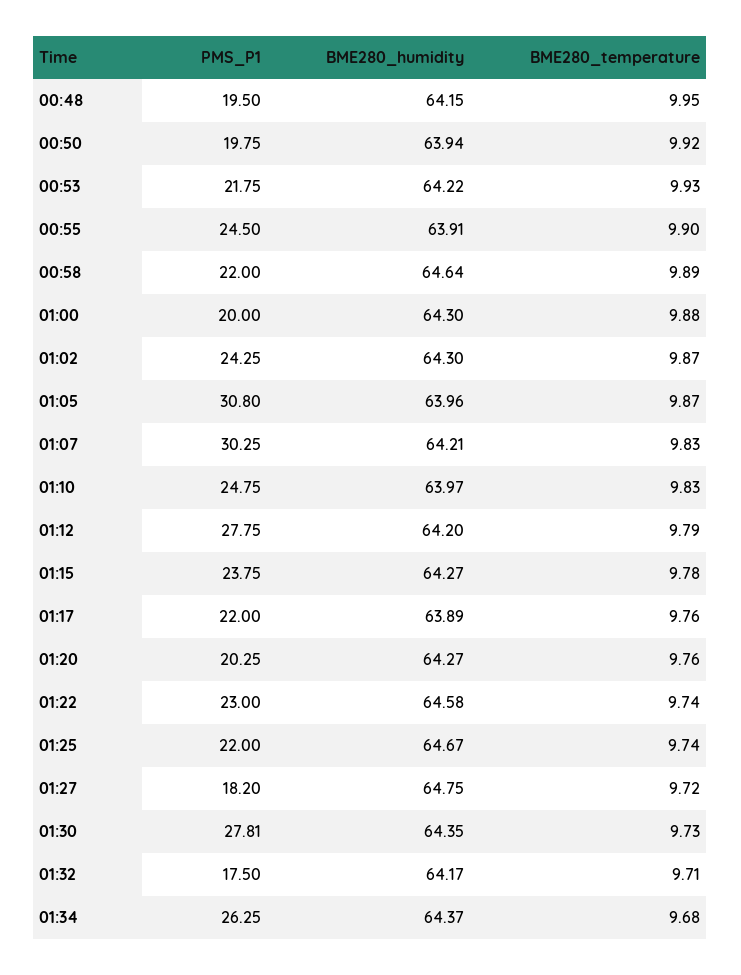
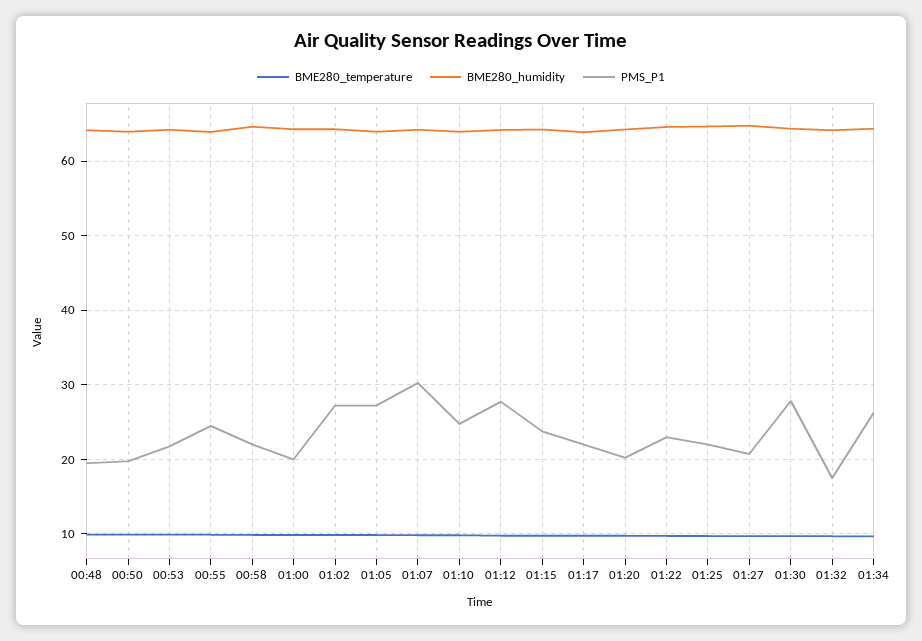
  {
    "PMS_P1": {
      "00:48": 19.5,
      "00:50": 19.75,
      "00:53": 21.75,
      "00:55": 24.5,
      "00:58": 22,
      "01:00": 20,
-     "01:02": 24.25,
+     "01:02": 27,
-     "01:05": 30.8,
+     "01:05": 27,
      "01:07": 30.25,
      "01:10": 24.75,
      "01:12": 27.75,
      "01:15": 23.75,
      "01:17": 22,
      "01:20": 20.25,
      "01:22": 23,
      "01:25": 22,
-     "01:27": 18.2,
+     "01:27": 21,
      "01:30": 27.81,
      "01:32": 17.5,
      "01:34": 26.25
    },
    "BME280_humidity": {
      "00:48": 64.15,
      "00:50": 63.94,
      "00:53": 64.22,
      "00:55": 63.91,
      "00:58": 64.64,
      "01:00": 64.3,
      "01:02": 64.3,
      "01:05": 63.96,
      "01:07": 64.21,
      "01:10": 63.97,
      "01:12": 64.2,
      "01:15": 64.27,
      "01:17": 63.89,
      "01:20": 64.27,
      "01:22": 64.58,
      "01:25": 64.67,
      "01:27": 64.75,
      "01:30": 64.35,
      "01:32": 64.17,
      "01:34": 64.37
    },
    "BME280_temperature": {
      "00:48": 9.95,
      "00:50": 9.92,
      "00:53": 9.93,
      "00:55": 9.9,
      "00:58": 9.89,
      "01:00": 9.88,
      "01:02": 9.87,
      "01:05": 9.87,
      "01:07": 9.83,
      "01:10": 9.83,
      "01:12": 9.79,
      "01:15": 9.78,
      "01:17": 9.76,
      "01:20": 9.76,
      "01:22": 9.74,
      "01:25": 9.74,
      "01:27": 9.72,
      "01:30": 9.73,
      "01:32": 9.71,
      "01:34": 9.68
    }
  }

